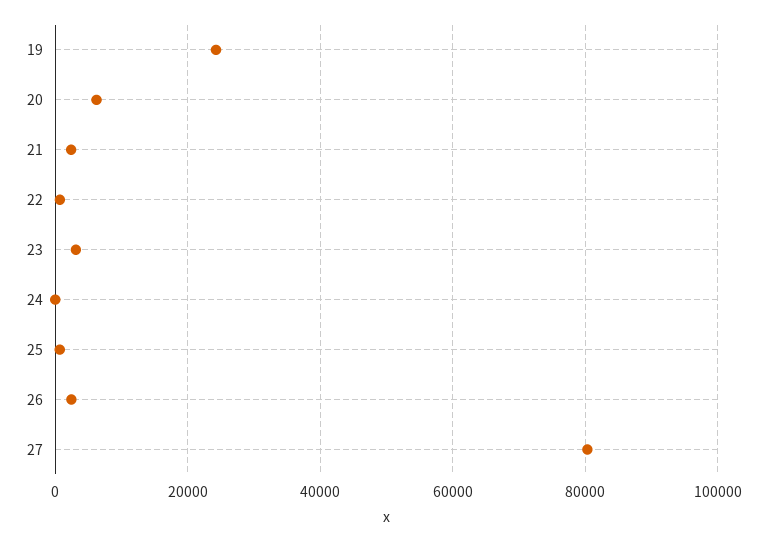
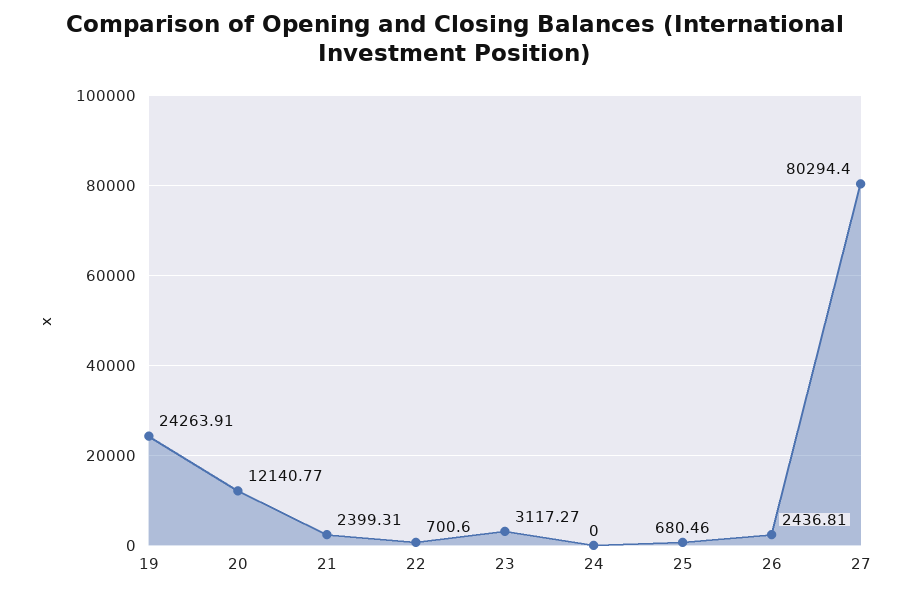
  {
    "19": 24263.91,
-   "20": 6000,
+   "20": 12140.77,
    "21": 2399.31,
    "22": 700.6,
    "23": 3117.27,
    "24": 0,
    "25": 680.46,
    "26": 2436.81,
    "27": 80294.4
  }

